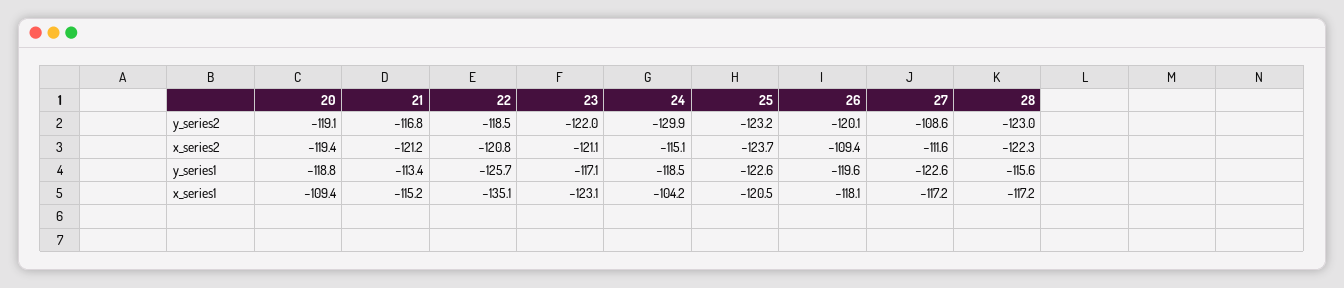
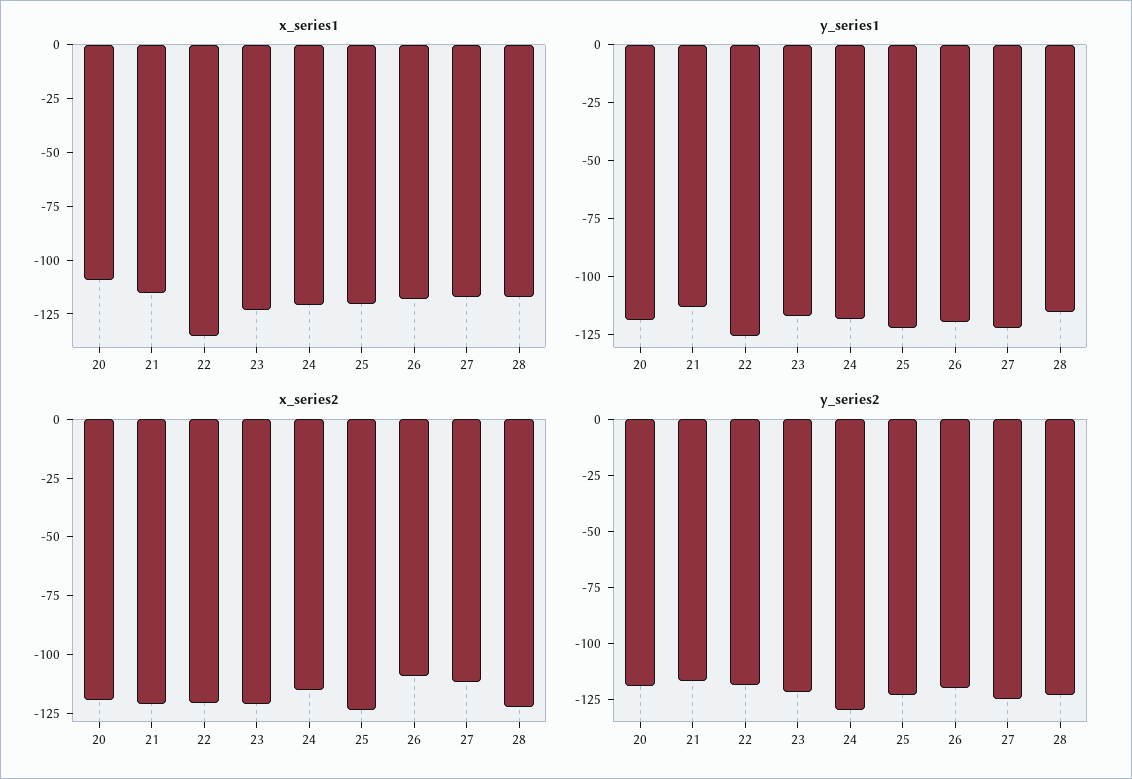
  {
    "y_series2": {
      "20": -119.1,
      "21": -116.8,
      "22": -118.5,
      "23": -122,
      "24": -129.9,
      "25": -123.2,
      "26": -120.1,
-     "27": -108.6,
+     "27": -125,
      "28": -123
    },
    "x_series2": {
      "20": -119.4,
      "21": -121.2,
      "22": -120.8,
      "23": -121.1,
      "24": -115.1,
      "25": -123.7,
      "26": -109.4,
      "27": -111.6,
      "28": -122.3
    },
    "y_series1": {
      "20": -118.8,
      "21": -113.4,
      "22": -125.7,
      "23": -117.1,
      "24": -118.5,
      "25": -122.6,
      "26": -119.6,
      "27": -122.6,
      "28": -115.6
    },
    "x_series1": {
      "20": -109.4,
      "21": -115.2,
      "22": -135.1,
      "23": -123.1,
-     "24": -104.2,
+     "24": -120,
      "25": -120.5,
      "26": -118.1,
      "27": -117.2,
      "28": -117.2
    }
  }

